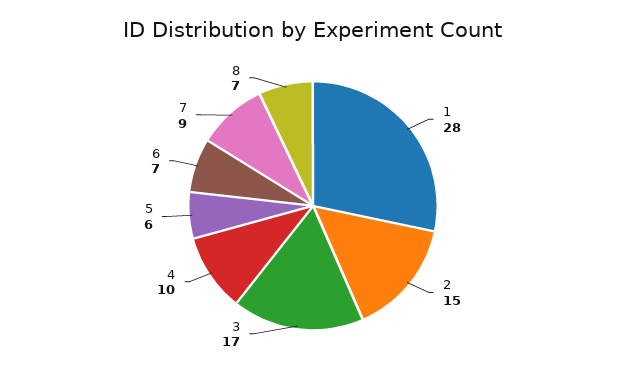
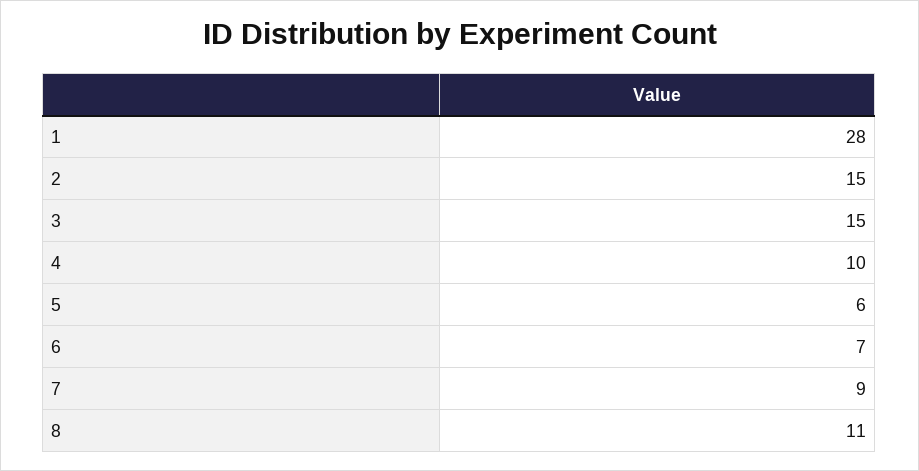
  {
    "1": 28,
    "2": 15,
-   "3": 17,
+   "3": 15,
    "4": 10,
    "5": 6,
    "6": 7,
    "7": 9,
-   "8": 7
+   "8": 11
  }

